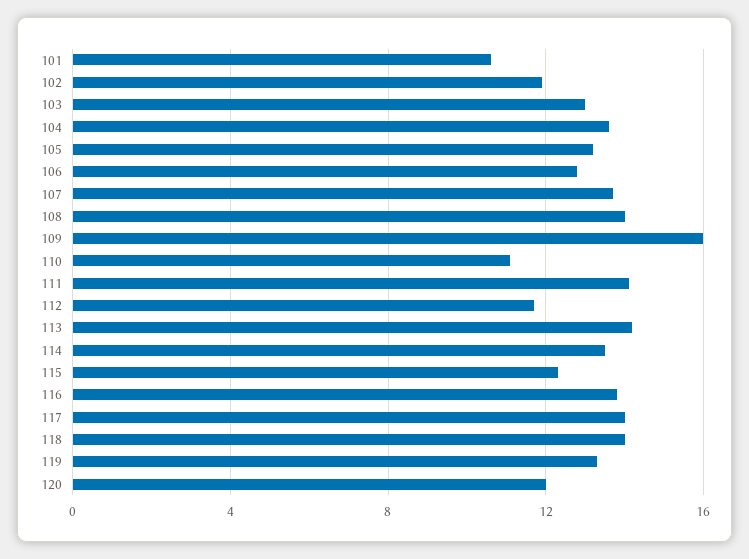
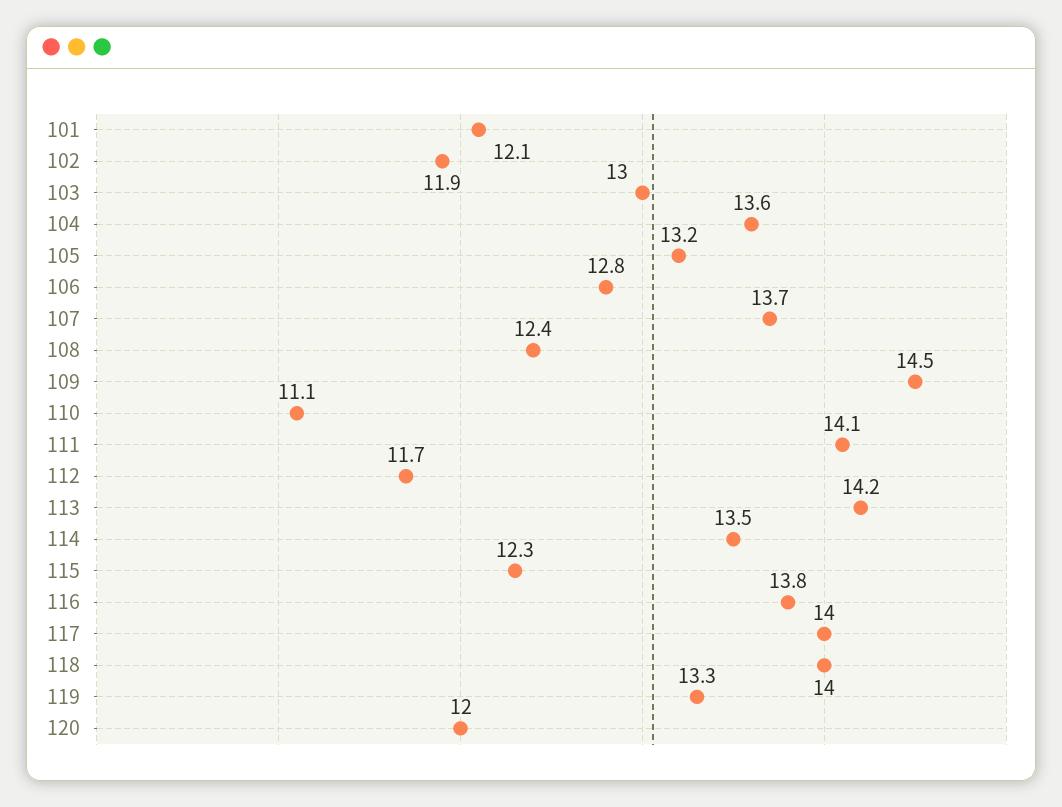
  {
-   "101": 10.5,
+   "101": 12.1,
    "102": 11.9,
    "103": 13,
    "104": 13.6,
    "105": 13.2,
    "106": 12.8,
    "107": 13.7,
-   "108": 14,
+   "108": 12.4,
-   "109": 16,
+   "109": 14.5,
    "110": 11.1,
    "111": 14.1,
    "112": 11.7,
    "113": 14.2,
    "114": 13.5,
    "115": 12.3,
    "116": 13.8,
    "117": 14,
    "118": 14,
    "119": 13.3,
    "120": 12
  }

